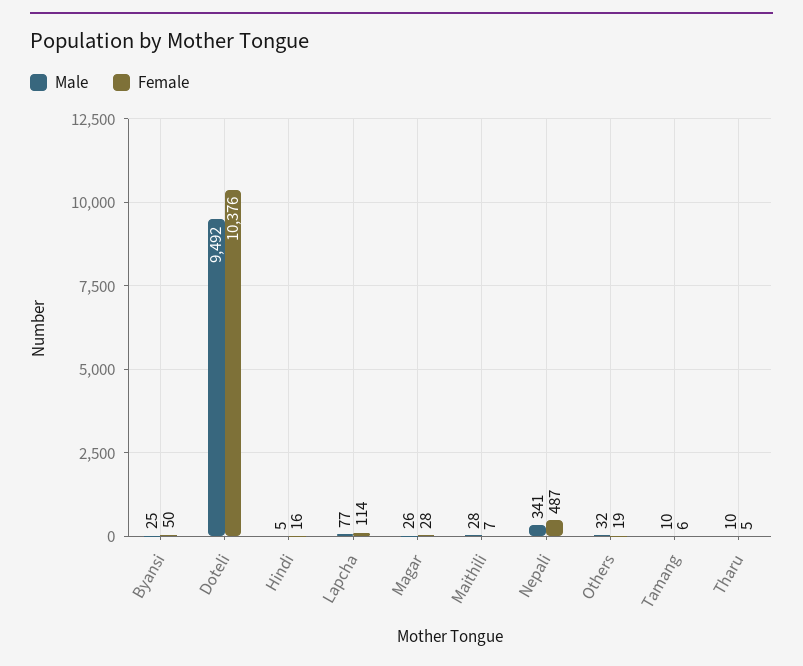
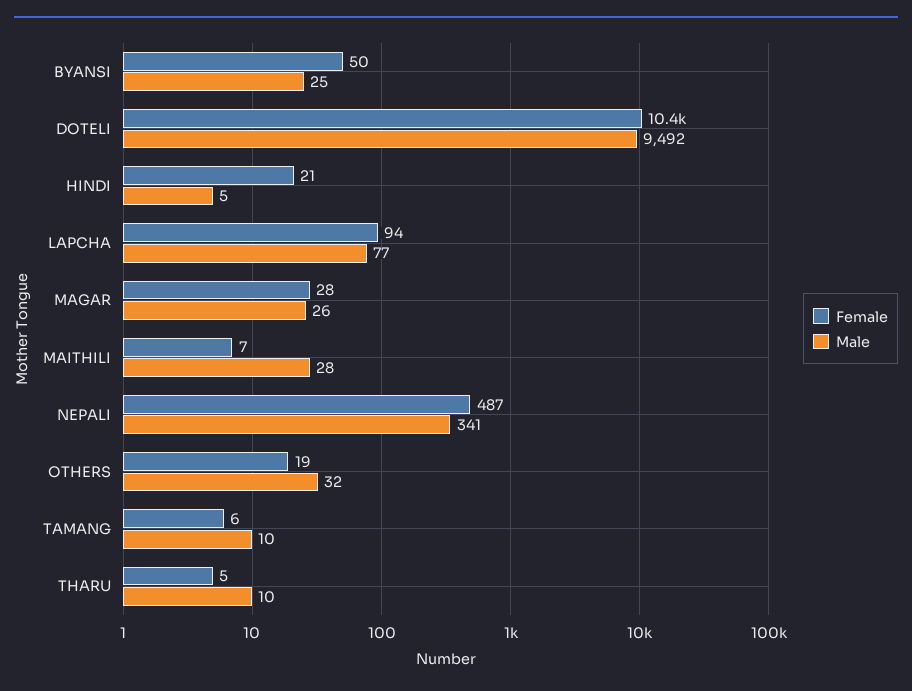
  {
    "Male": {
      "Byansi": 25,
      "Doteli": 9492,
      "Hindi": 5,
      "Lapcha": 77,
      "Magar": 26,
      "Maithili": 28,
      "Nepali": 341,
      "Others": 32,
      "Tamang": 10,
      "Tharu": 10
    },
    "Female": {
      "Byansi": 50,
      "Doteli": 10376,
-     "Hindi": 16,
+     "Hindi": 21,
-     "Lapcha": 114,
+     "Lapcha": 94,
      "Magar": 28,
      "Maithili": 7,
      "Nepali": 487,
      "Others": 19,
      "Tamang": 6,
      "Tharu": 5
    }
  }

